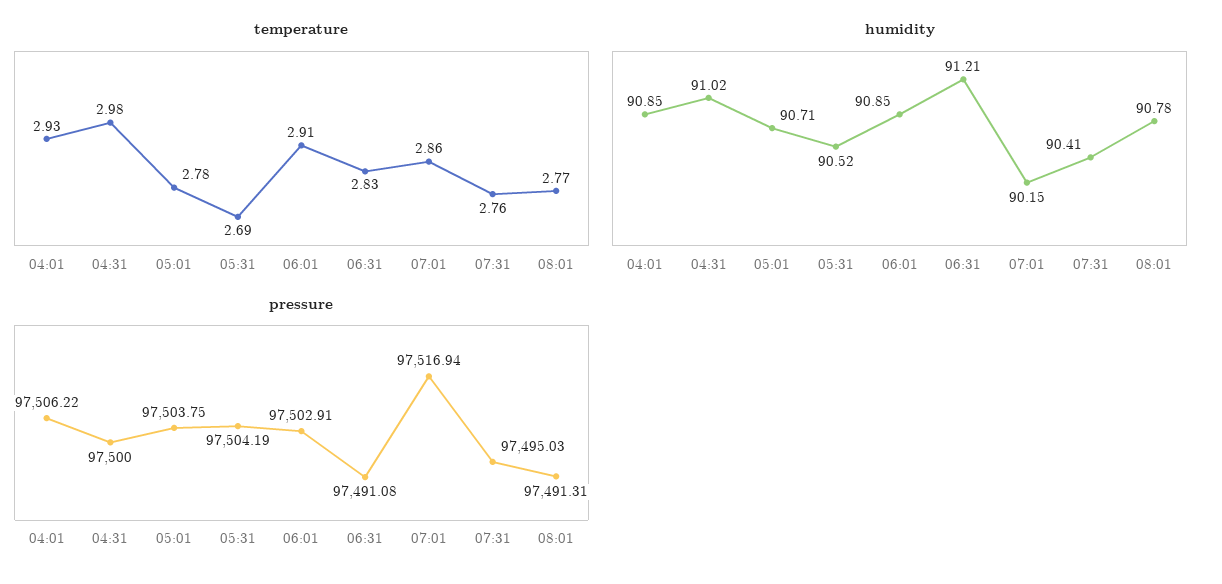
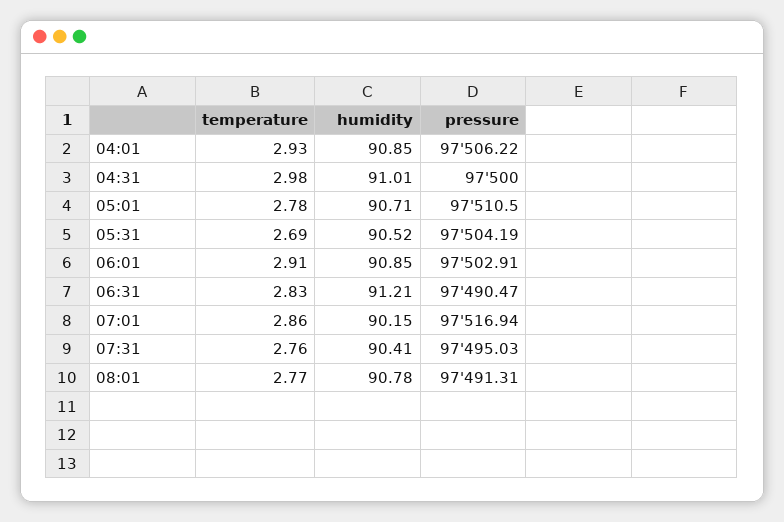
  {
    "temperature": {
      "04:01": 2.93,
      "04:31": 2.98,
      "05:01": 2.78,
      "05:31": 2.69,
      "06:01": 2.91,
      "06:31": 2.83,
      "07:01": 2.86,
      "07:31": 2.76,
      "08:01": 2.77
    },
    "humidity": {
      "04:01": 90.85,
-     "04:31": 91.02,
+     "04:31": 91.01,
      "05:01": 90.71,
      "05:31": 90.52,
      "06:01": 90.85,
      "06:31": 91.21,
      "07:01": 90.15,
      "07:31": 90.41,
      "08:01": 90.78
    },
    "pressure": {
      "04:01": 97506.22,
      "04:31": 97500,
-     "05:01": 97503.75,
+     "05:01": 97510.5,
      "05:31": 97504.19,
      "06:01": 97502.91,
-     "06:31": 97491.08,
+     "06:31": 97490.47,
      "07:01": 97516.94,
      "07:31": 97495.03,
      "08:01": 97491.31
    }
  }

